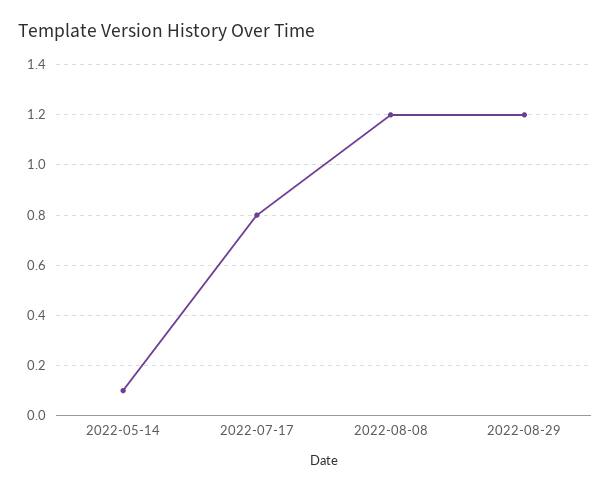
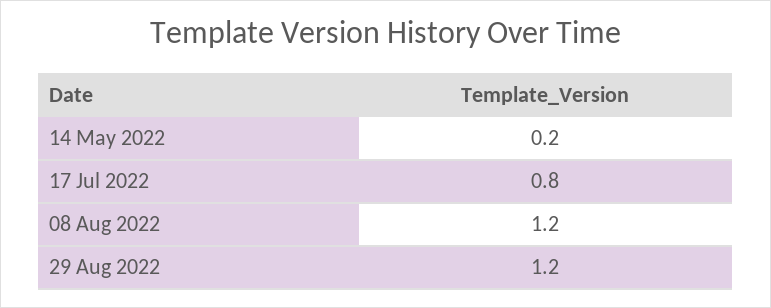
  {
-   "2022-05-14": 0.1,
+   "2022-05-14": 0.2,
    "2022-07-17": 0.8,
    "2022-08-08": 1.2,
    "2022-08-29": 1.2
  }

